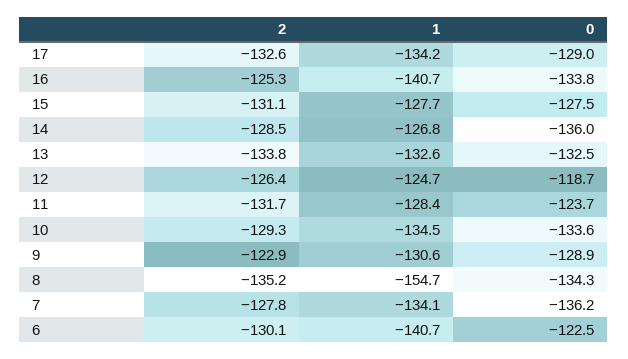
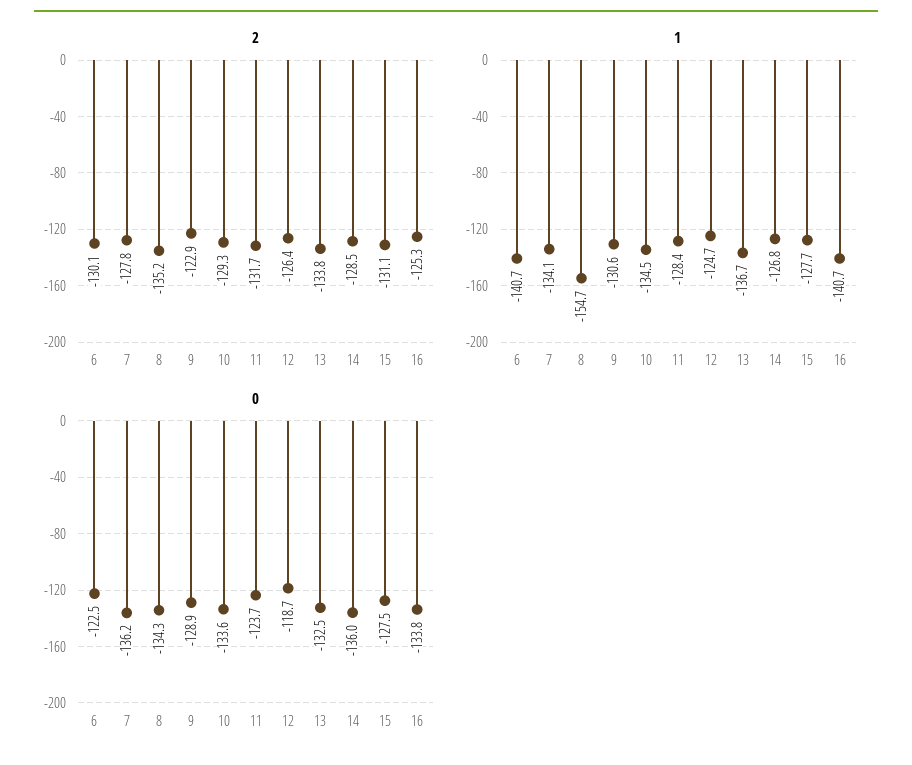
  {
    "2": {
-     "17": -132.6,
      "16": -125.3,
      "15": -131.1,
      "14": -128.5,
      "13": -133.8,
      "12": -126.4,
      "11": -131.7,
      "10": -129.3,
      "9": -122.9,
      "8": -135.2,
      "7": -127.8,
      "6": -130.1
    },
    "1": {
-     "17": -134.2,
      "16": -140.7,
      "15": -127.7,
      "14": -126.8,
-     "13": -132.6,
+     "13": -136.7,
      "12": -124.7,
      "11": -128.4,
      "10": -134.5,
      "9": -130.6,
      "8": -154.7,
      "7": -134.1,
      "6": -140.7
    },
    "0": {
-     "17": -129,
      "16": -133.8,
      "15": -127.5,
      "14": -136,
      "13": -132.5,
      "12": -118.7,
      "11": -123.7,
      "10": -133.6,
      "9": -128.9,
      "8": -134.3,
      "7": -136.2,
      "6": -122.5
    }
  }

